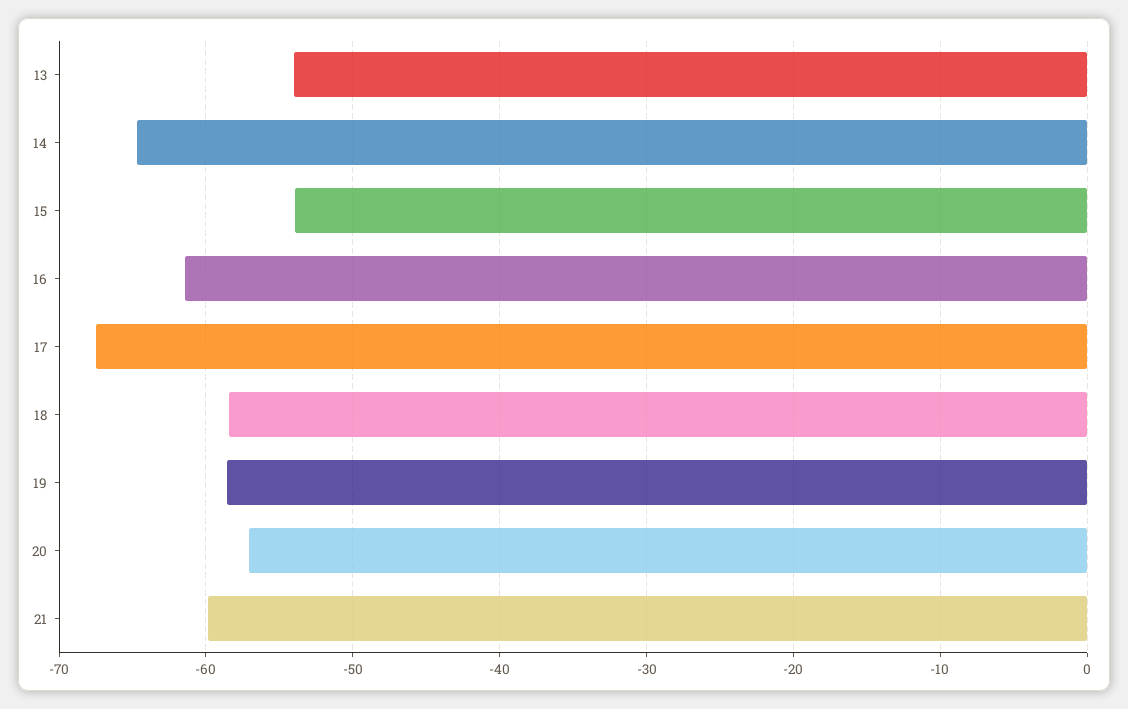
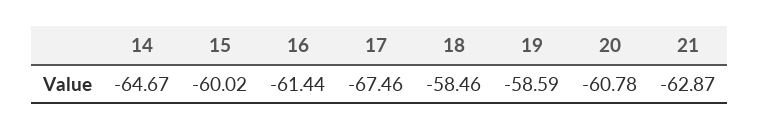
  {
-   "13": -54,
    "14": -64.67,
-   "15": -54,
+   "15": -60.02,
    "16": -61.44,
    "17": -67.46,
    "18": -58.46,
    "19": -58.59,
-   "20": -57,
+   "20": -60.78,
-   "21": -60
+   "21": -62.87
  }

